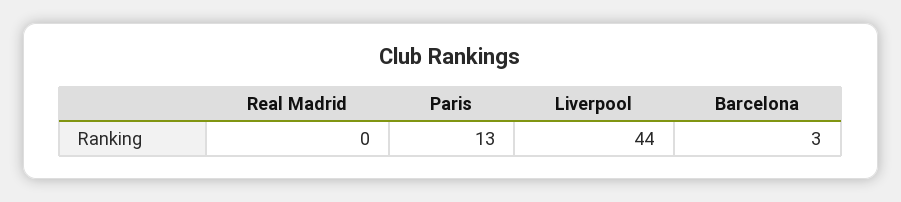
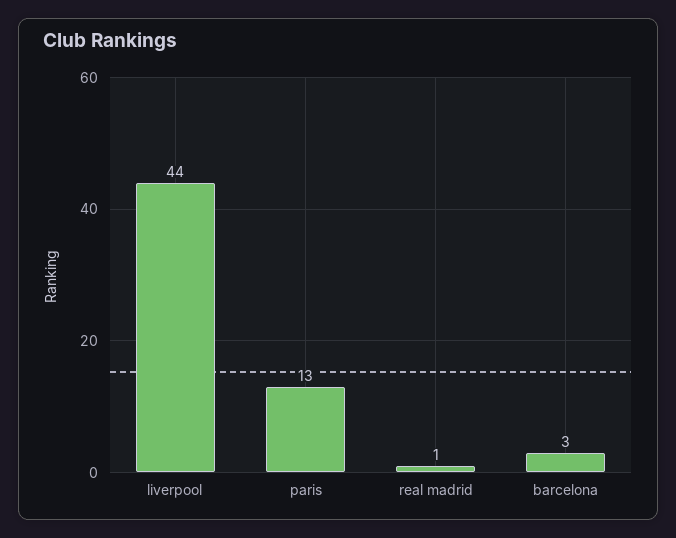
  {
-   "Real Madrid": 0,
+   "Real Madrid": 1,
    "Paris": 13,
    "Liverpool": 44,
    "Barcelona": 3
  }

